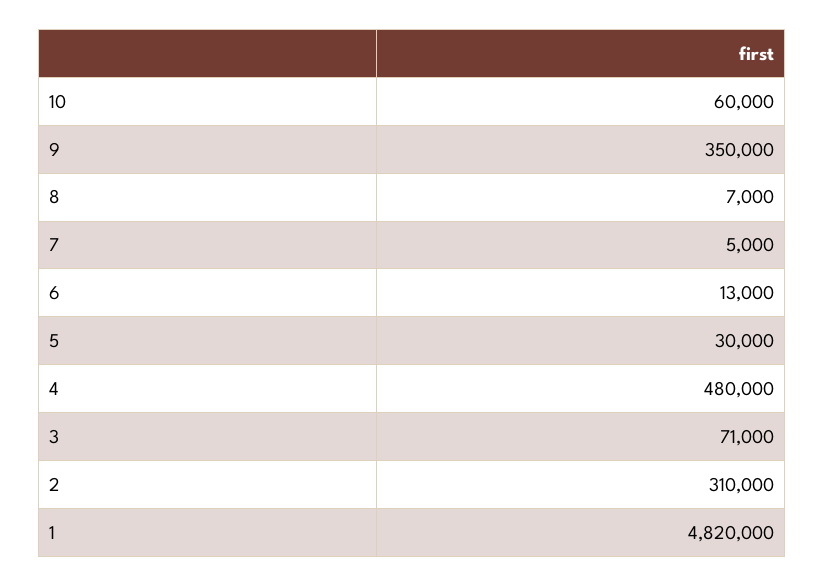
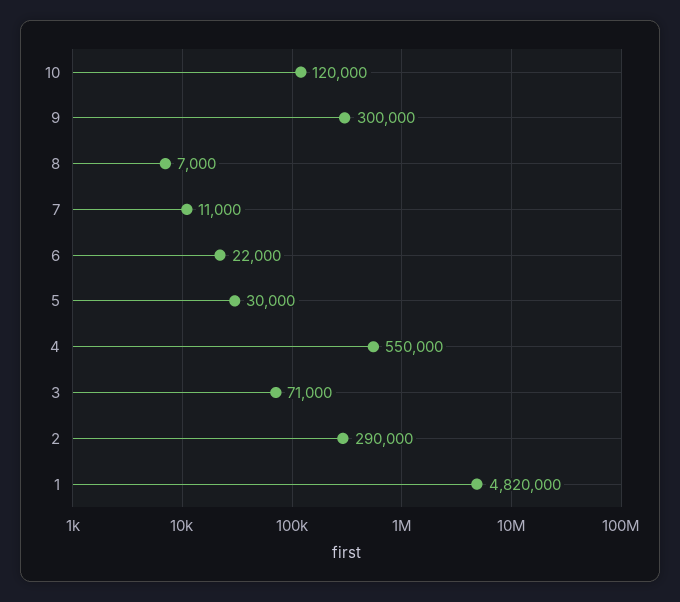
  {
-   "10": 60000,
+   "10": 120000,
-   "9": 350000,
+   "9": 300000,
    "8": 7000,
-   "7": 5000,
+   "7": 11000,
-   "6": 13000,
+   "6": 22000,
    "5": 30000,
-   "4": 480000,
+   "4": 550000,
    "3": 71000,
-   "2": 310000,
+   "2": 290000,
    "1": 4820000
  }

